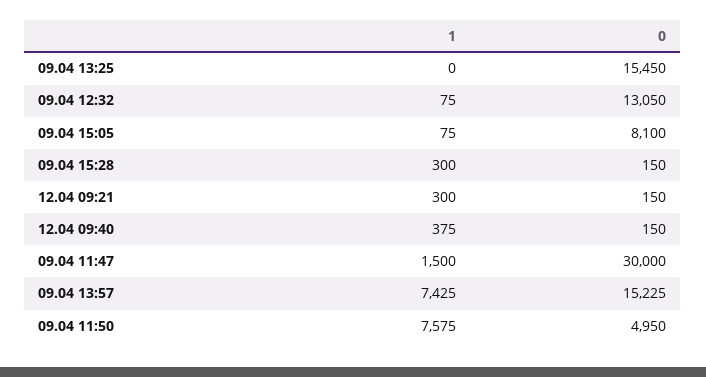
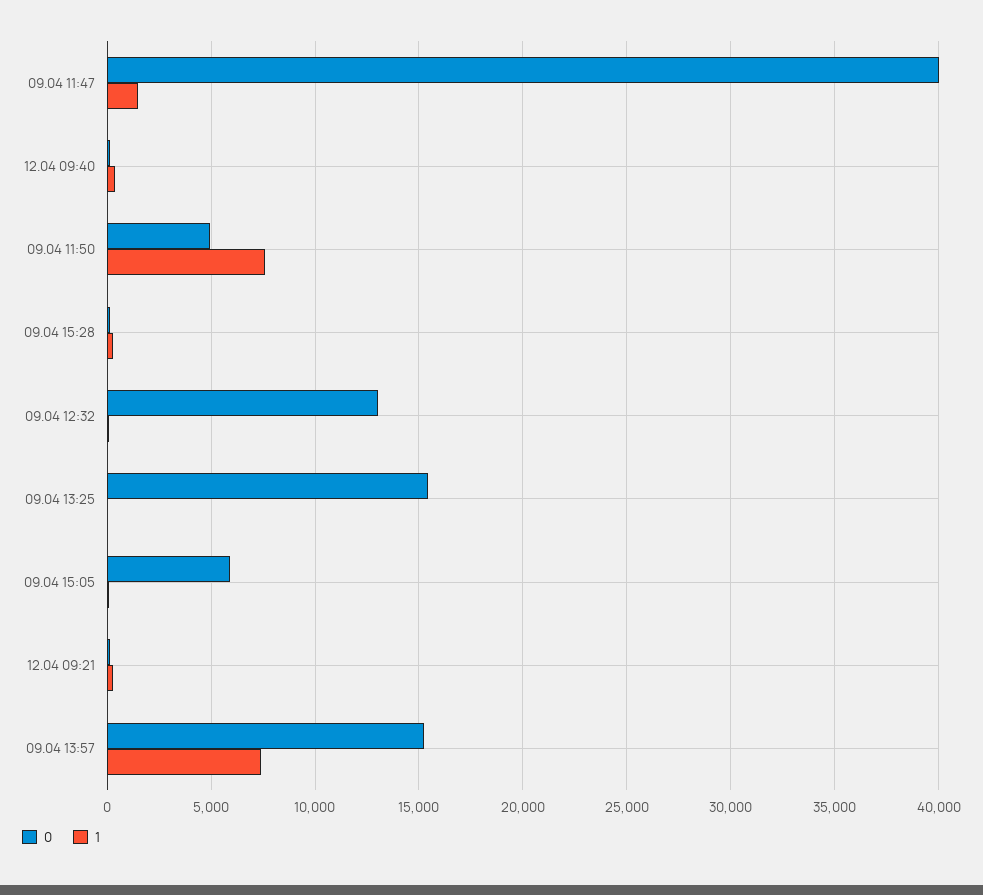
  {
    "1": {
      "09.04 13:25": 0,
      "09.04 12:32": 75,
      "09.04 15:05": 75,
      "09.04 15:28": 300,
      "12.04 09:21": 300,
      "12.04 09:40": 375,
      "09.04 11:47": 1500,
      "09.04 13:57": 7425,
      "09.04 11:50": 7575
    },
    "0": {
      "09.04 13:25": 15450,
      "09.04 12:32": 13050,
-     "09.04 15:05": 8100,
+     "09.04 15:05": 6000,
      "09.04 15:28": 150,
      "12.04 09:21": 150,
      "12.04 09:40": 150,
-     "09.04 11:47": 30000,
+     "09.04 11:47": 40000,
      "09.04 13:57": 15225,
      "09.04 11:50": 4950
    }
  }

